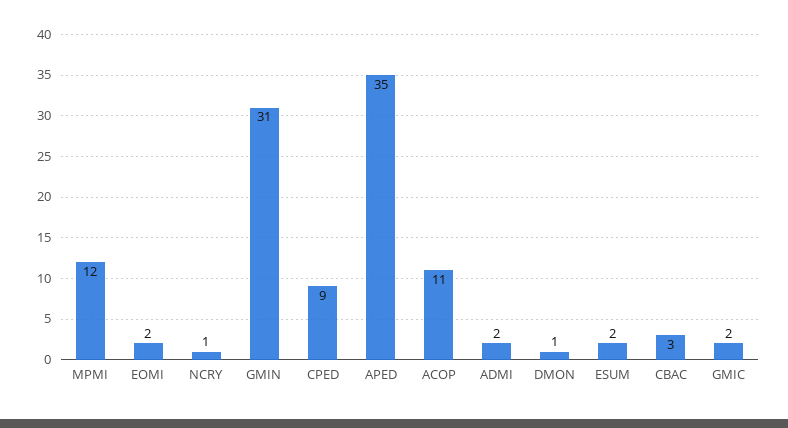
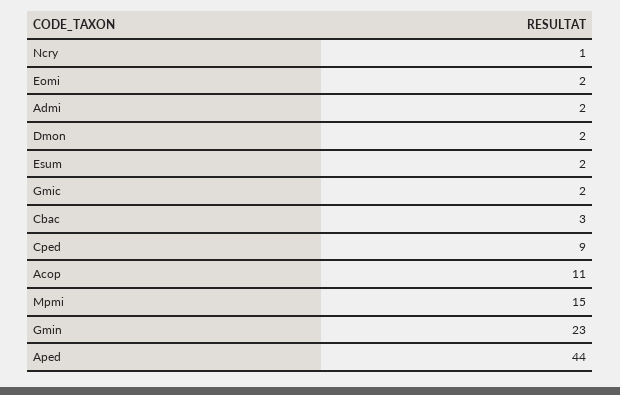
  {
-   "MPMI": 12,
+   "MPMI": 15,
    "EOMI": 2,
    "NCRY": 1,
-   "GMIN": 31,
+   "GMIN": 23,
    "CPED": 9,
-   "APED": 35,
+   "APED": 44,
    "ACOP": 11,
    "ADMI": 2,
-   "DMON": 1,
+   "DMON": 2,
    "ESUM": 2,
    "CBAC": 3,
    "GMIC": 2
  }

